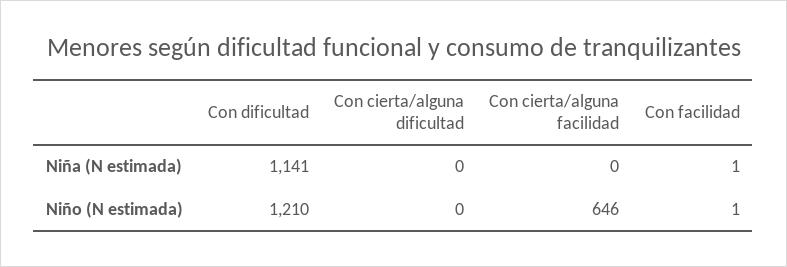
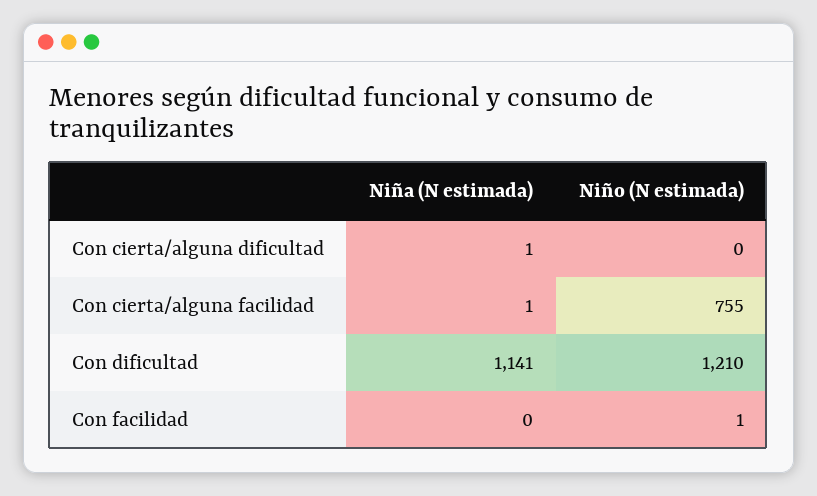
  {
    "Con dificultad": {
      "Niña (N estimada)": 1141,
      "Niño (N estimada)": 1210
    },
    "Con cierta/alguna dificultad": {
-     "Niña (N estimada)": 0,
+     "Niña (N estimada)": 1,
      "Niño (N estimada)": 0
    },
    "Con cierta/alguna facilidad": {
-     "Niña (N estimada)": 0,
+     "Niña (N estimada)": 1,
-     "Niño (N estimada)": 646
+     "Niño (N estimada)": 755
    },
    "Con facilidad": {
-     "Niña (N estimada)": 1,
+     "Niña (N estimada)": 0,
      "Niño (N estimada)": 1
    }
  }

